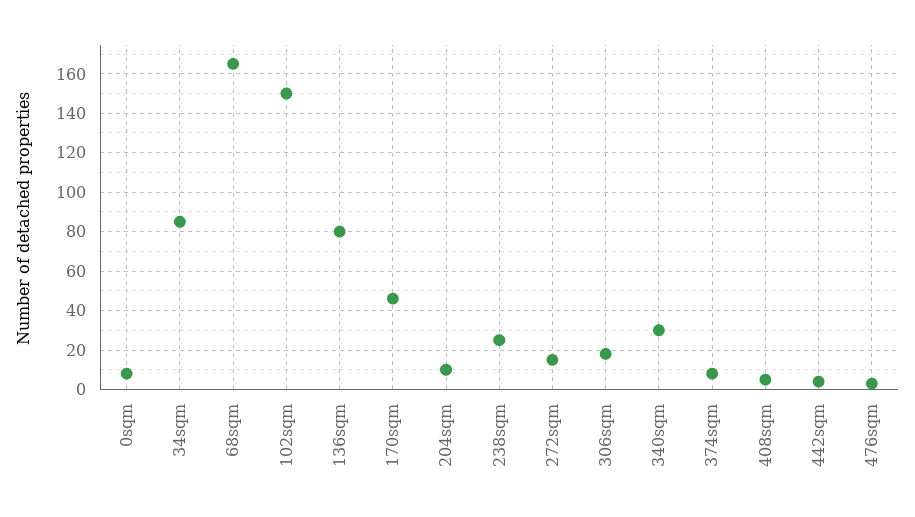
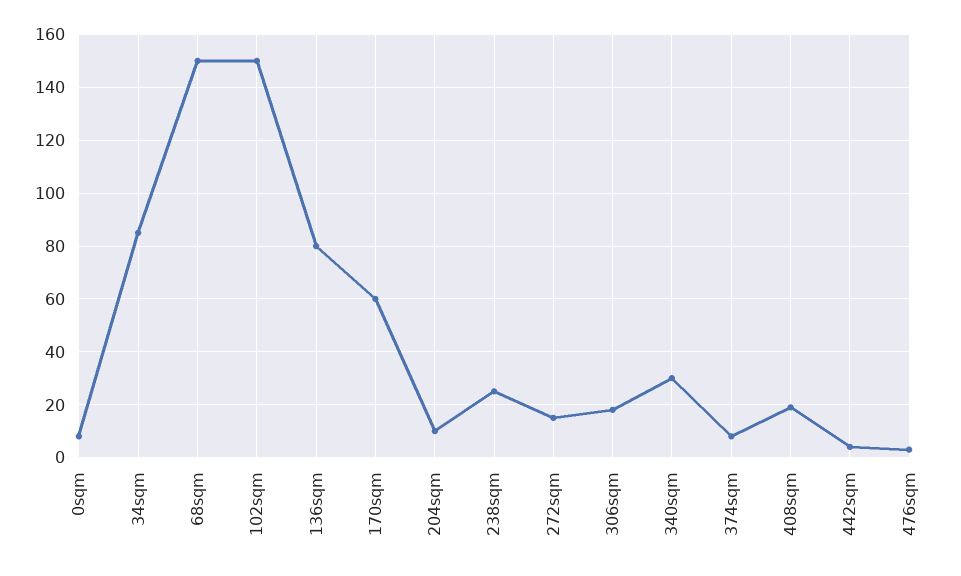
  {
    "0sqm": 10,
    "34sqm": 85,
-   "68sqm": 165,
+   "68sqm": 150,
    "102sqm": 150,
    "136sqm": 80,
-   "170sqm": 45,
+   "170sqm": 60,
    "204sqm": 10,
    "238sqm": 25,
    "272sqm": 15,
    "306sqm": 20,
    "340sqm": 30,
    "374sqm": 10,
-   "408sqm": 5,
+   "408sqm": 20,
    "442sqm": 5,
    "476sqm": 5
  }

